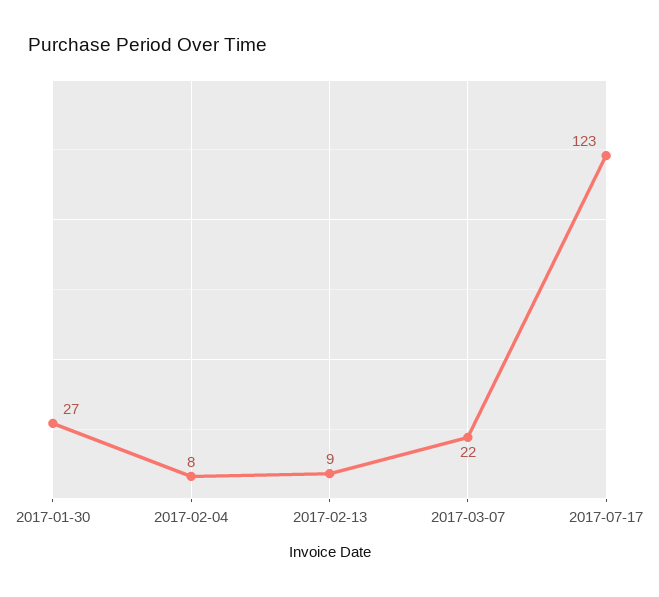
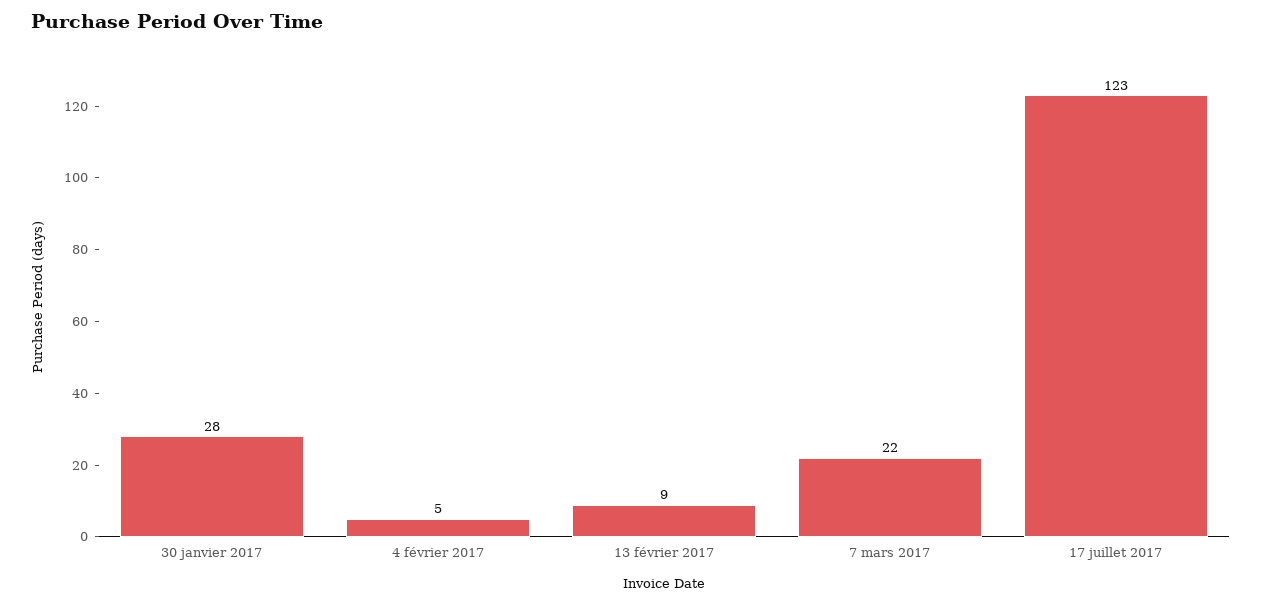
  {
-   "2017-01-30": 27,
+   "2017-01-30": 28,
-   "2017-02-04": 8,
+   "2017-02-04": 5,
    "2017-02-13": 9,
    "2017-03-07": 22,
    "2017-07-17": 123
  }

